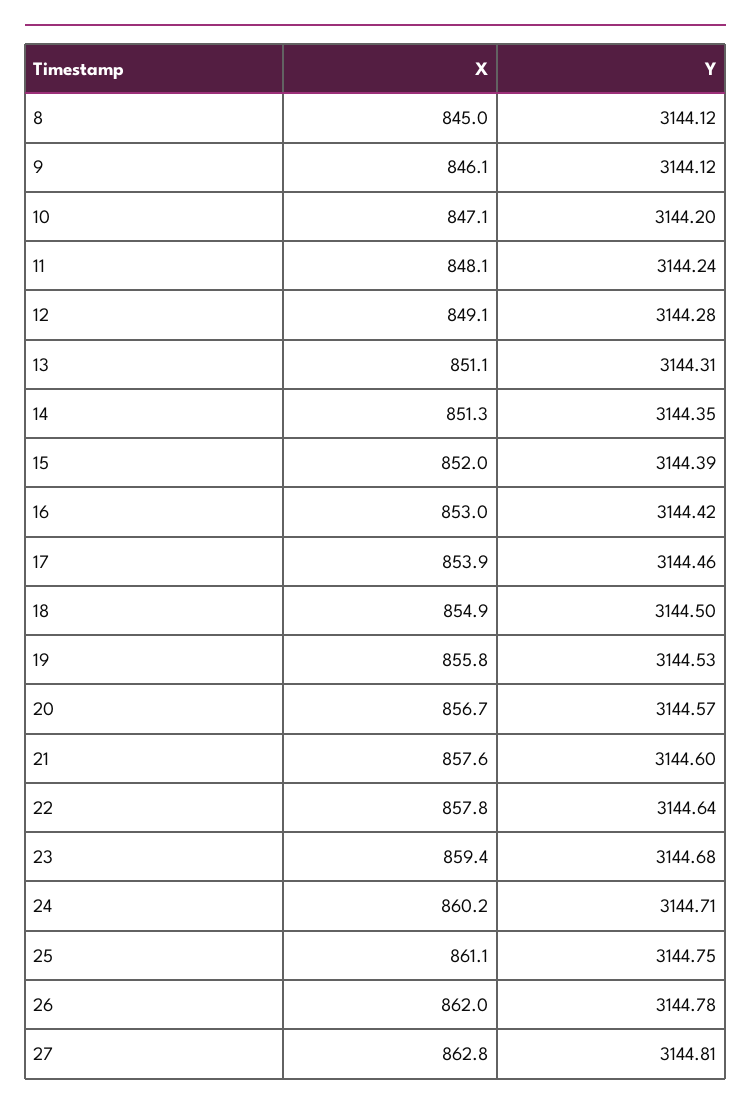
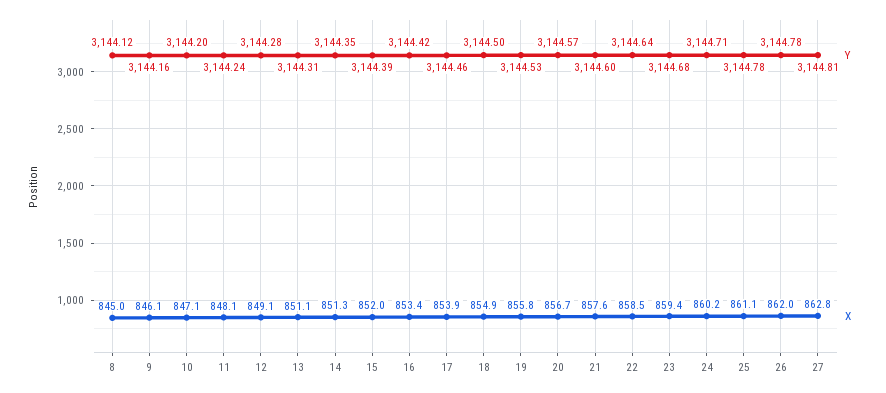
  {
    "X": {
      "8": 845,
      "9": 846.1,
      "10": 847.1,
      "11": 848.1,
      "12": 849.1,
      "13": 851.1,
      "14": 851.3,
      "15": 852,
-     "16": 853,
+     "16": 853.4,
      "17": 853.9,
      "18": 854.9,
      "19": 855.8,
      "20": 856.7,
      "21": 857.6,
-     "22": 857.8,
+     "22": 858.5,
      "23": 859.4,
      "24": 860.2,
      "25": 861.1,
      "26": 862,
      "27": 862.8
    },
    "Y": {
      "8": 3144.12,
-     "9": 3144.12,
+     "9": 3144.16,
      "10": 3144.2,
      "11": 3144.24,
      "12": 3144.28,
      "13": 3144.31,
      "14": 3144.35,
      "15": 3144.39,
      "16": 3144.42,
      "17": 3144.46,
      "18": 3144.5,
      "19": 3144.53,
      "20": 3144.57,
      "21": 3144.6,
      "22": 3144.64,
      "23": 3144.68,
      "24": 3144.71,
-     "25": 3144.75,
+     "25": 3144.78,
      "26": 3144.78,
      "27": 3144.81
    }
  }

